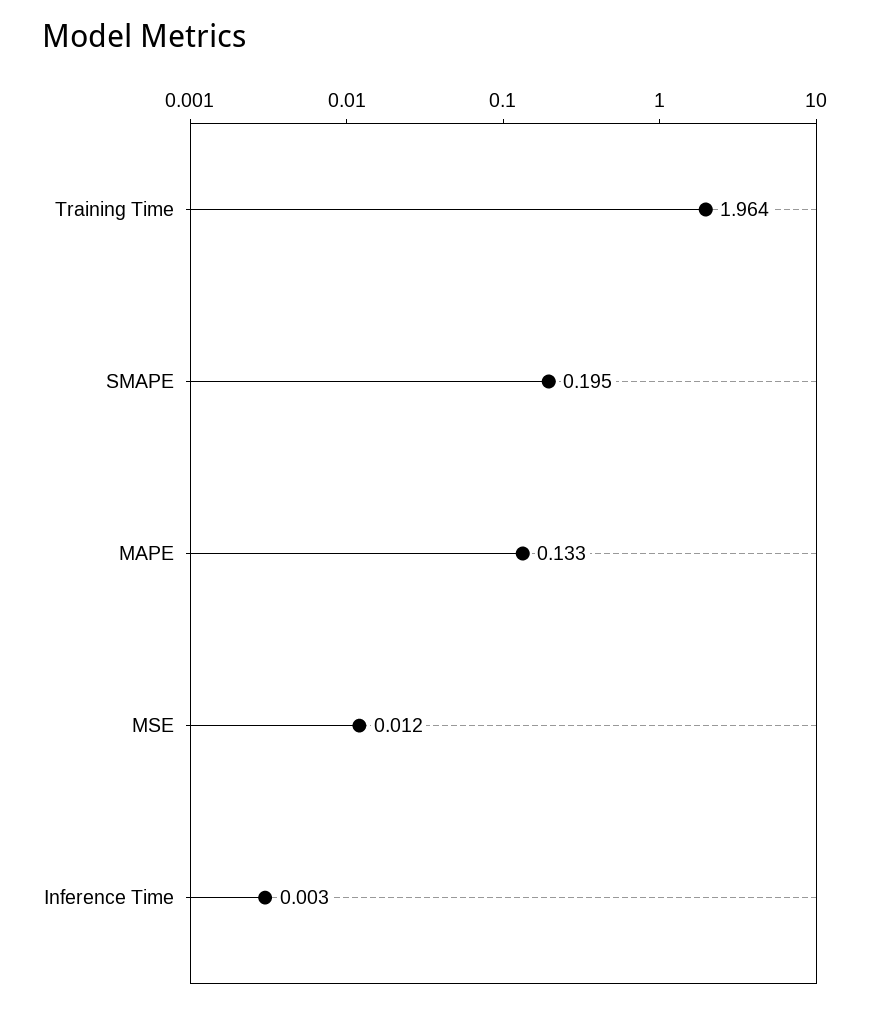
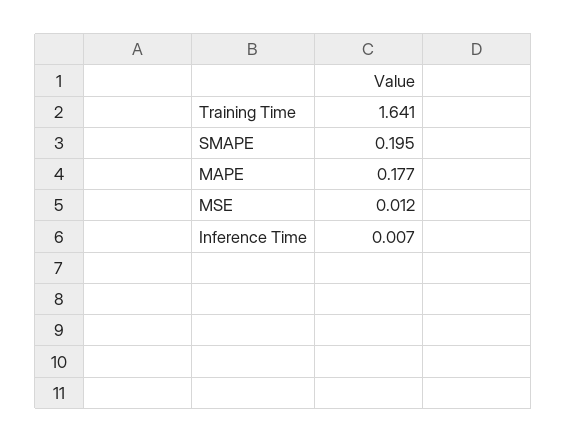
  {
-   "Training Time": 1.964,
+   "Training Time": 1.641,
    "SMAPE": 0.195,
-   "MAPE": 0.133,
+   "MAPE": 0.177,
    "MSE": 0.012,
-   "Inference Time": 0.003
+   "Inference Time": 0.007
  }

